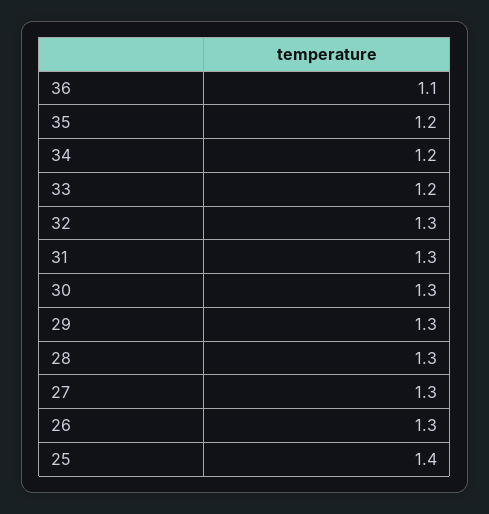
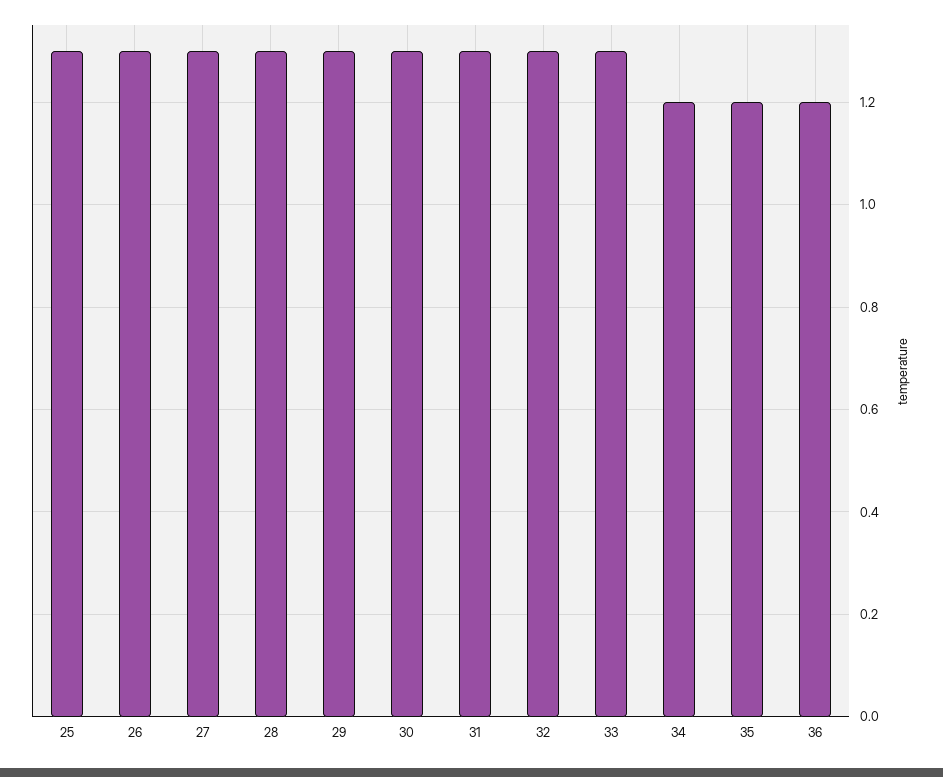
  {
-   "36": 1.1,
+   "36": 1.2,
    "35": 1.2,
    "34": 1.2,
-   "33": 1.2,
+   "33": 1.3,
    "32": 1.3,
    "31": 1.3,
    "30": 1.3,
    "29": 1.3,
    "28": 1.3,
    "27": 1.3,
    "26": 1.3,
-   "25": 1.4
+   "25": 1.3
  }

